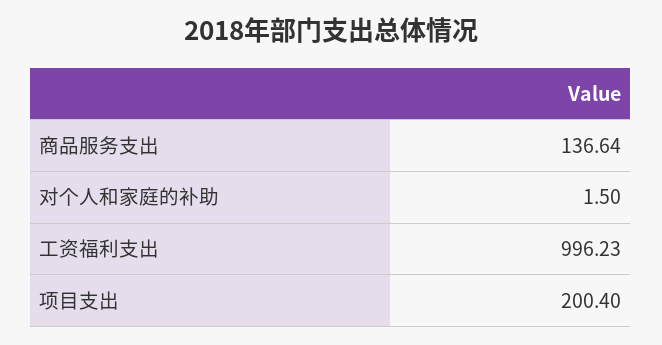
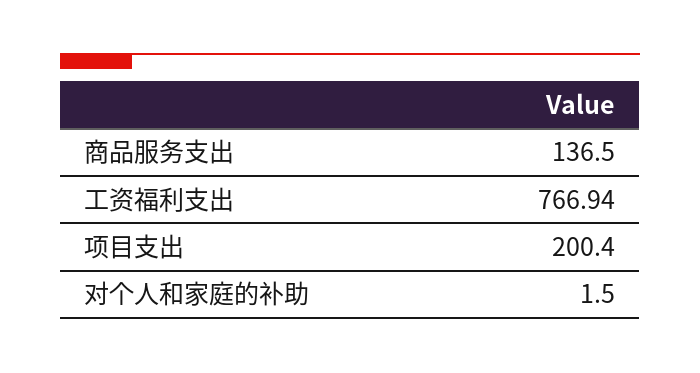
  {
-   "商品服务支出": 136.64,
+   "商品服务支出": 136.5,
    "对个人和家庭的补助": 1.5,
-   "工资福利支出": 996.23,
+   "工资福利支出": 766.94,
    "项目支出": 200.4
  }

